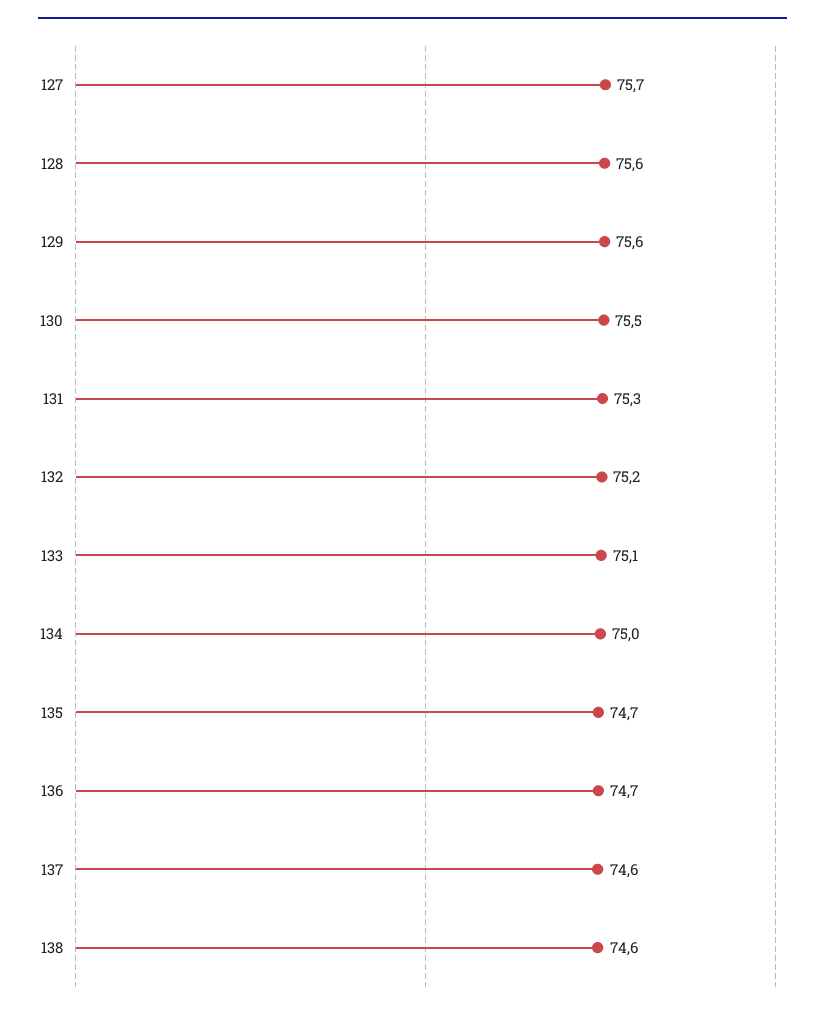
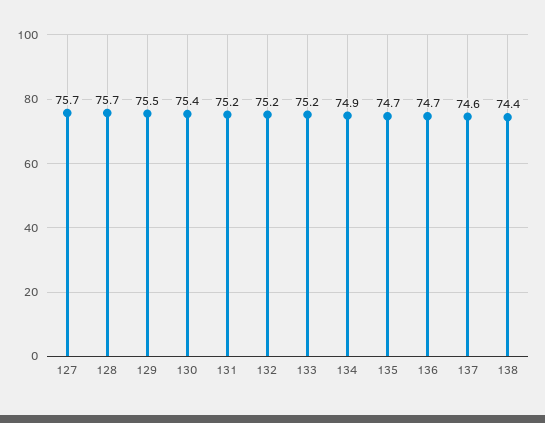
  {
    "127": 75.7,
-   "128": 75.6,
+   "128": 75.7,
-   "129": 75.6,
+   "129": 75.5,
-   "130": 75.5,
+   "130": 75.4,
-   "131": 75.3,
+   "131": 75.2,
    "132": 75.2,
-   "133": 75.1,
+   "133": 75.2,
-   "134": 75,
+   "134": 74.9,
    "135": 74.7,
    "136": 74.7,
    "137": 74.6,
-   "138": 74.6
+   "138": 74.4
  }

